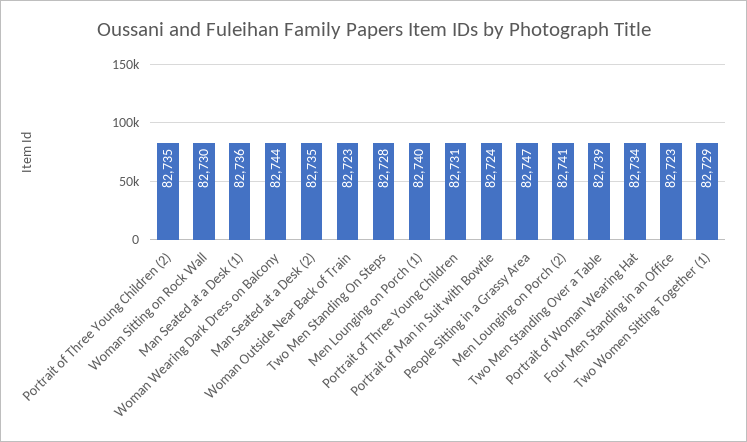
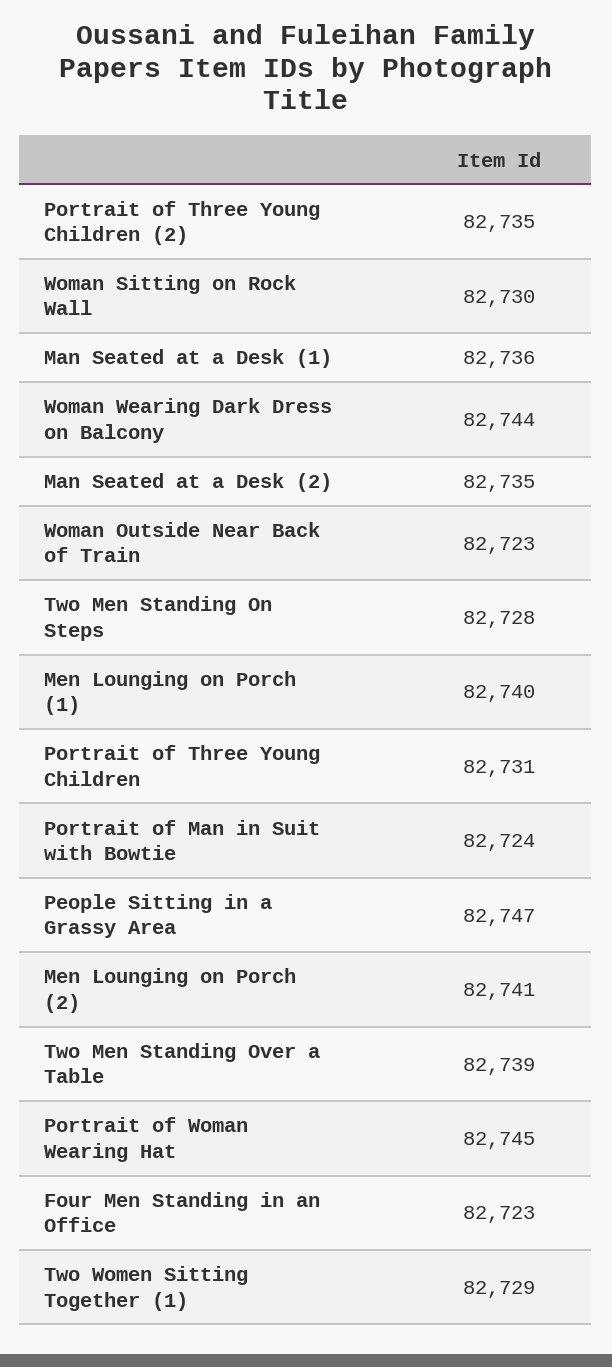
  {
    "Portrait of Three Young Children (2)": 82735,
    "Woman Sitting on Rock Wall": 82730,
    "Man Seated at a Desk (1)": 82736,
    "Woman Wearing Dark Dress on Balcony": 82744,
    "Man Seated at a Desk (2)": 82735,
    "Woman Outside Near Back of Train": 82723,
    "Two Men Standing On Steps": 82728,
    "Men Lounging on Porch (1)": 82740,
    "Portrait of Three Young Children": 82731,
    "Portrait of Man in Suit with Bowtie": 82724,
    "People Sitting in a Grassy Area": 82747,
    "Men Lounging on Porch (2)": 82741,
    "Two Men Standing Over a Table": 82739,
-   "Portrait of Woman Wearing Hat": 82734,
+   "Portrait of Woman Wearing Hat": 82745,
    "Four Men Standing in an Office": 82723,
    "Two Women Sitting Together (1)": 82729
  }

